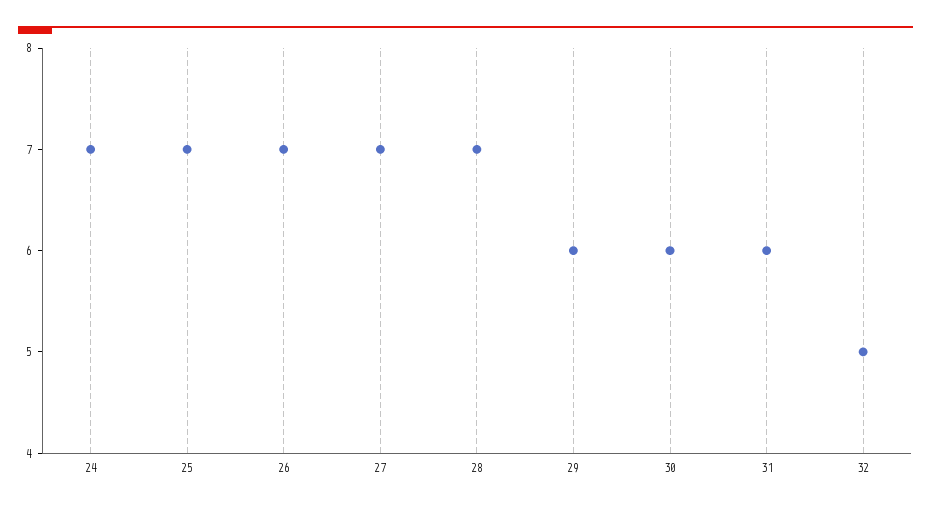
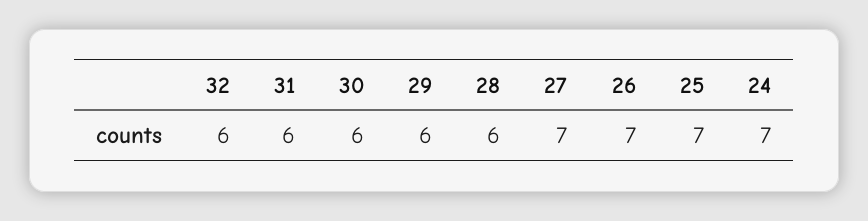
  {
    "24": 7,
    "25": 7,
    "26": 7,
    "27": 7,
-   "28": 7,
+   "28": 6,
    "29": 6,
    "30": 6,
    "31": 6,
-   "32": 5
+   "32": 6
  }

